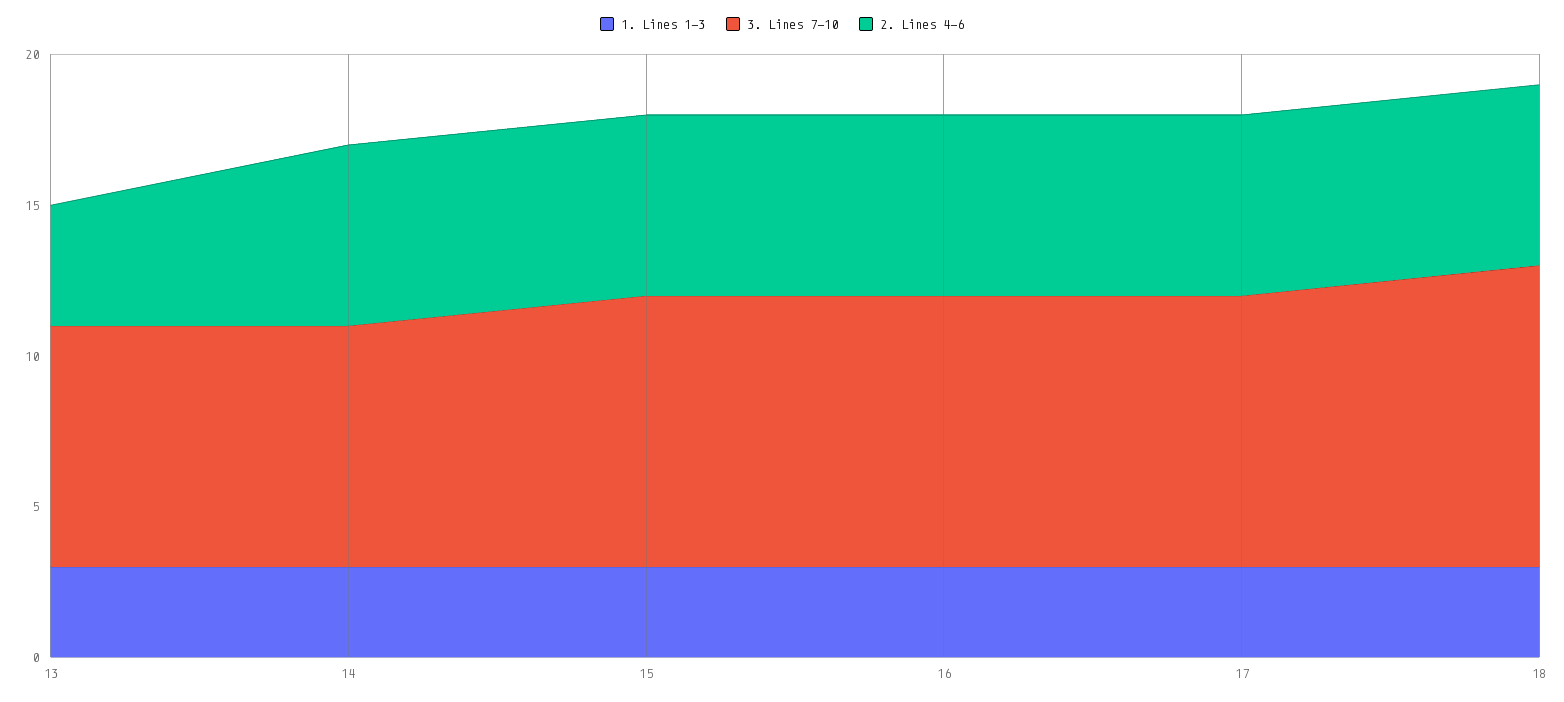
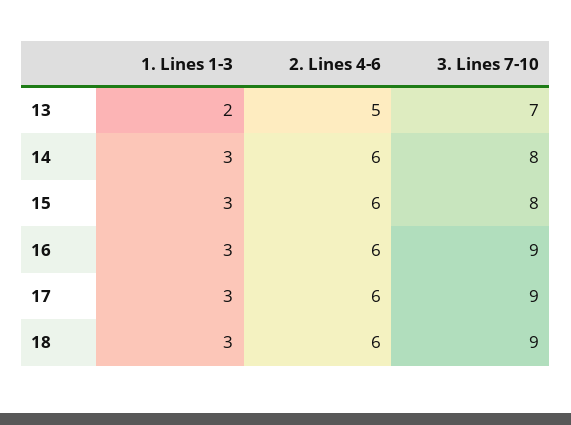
  {
    "1. Lines 1-3": {
-     "13": 3,
+     "13": 2,
      "14": 3,
      "15": 3,
      "16": 3,
      "17": 3,
      "18": 3
    },
    "3. Lines 7-10": {
-     "13": 8,
+     "13": 7,
      "14": 8,
-     "15": 9,
+     "15": 8,
      "16": 9,
      "17": 9,
-     "18": 10
+     "18": 9
    },
    "2. Lines 4-6": {
-     "13": 4,
+     "13": 5,
      "14": 6,
      "15": 6,
      "16": 6,
      "17": 6,
      "18": 6
    }
  }

